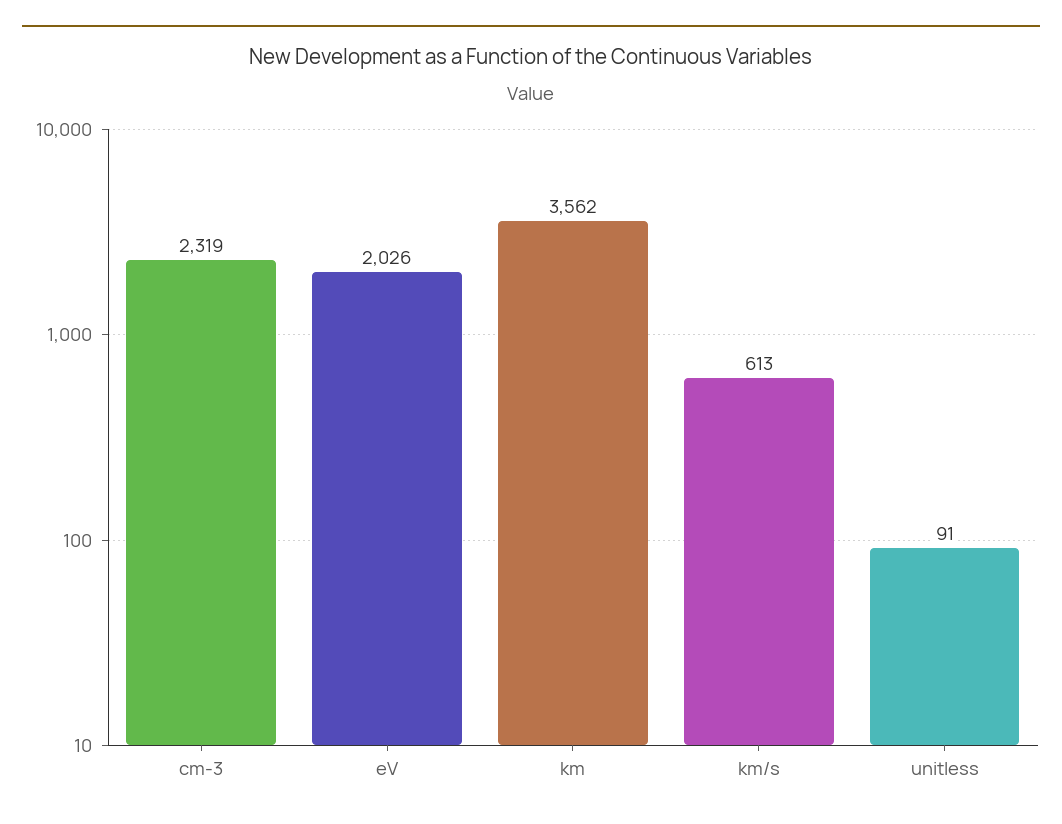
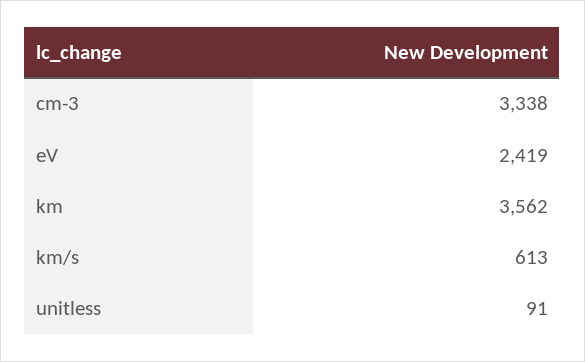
  {
-   "cm-3": 2319,
+   "cm-3": 3338,
-   "eV": 2026,
+   "eV": 2419,
    "km": 3562,
    "km/s": 613,
    "unitless": 91
  }

